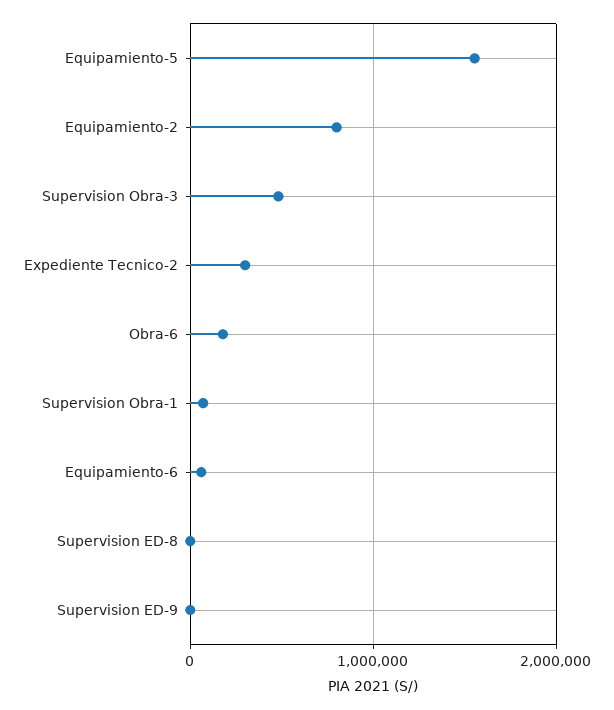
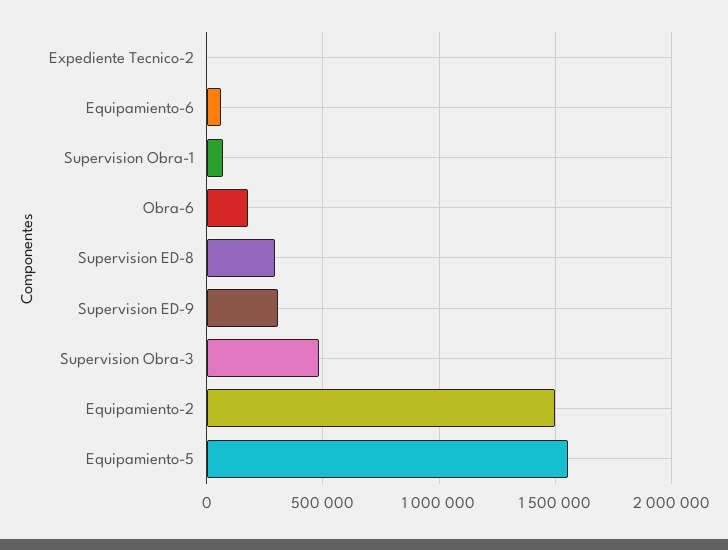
  {
    "Equipamiento-5": 1550000,
-   "Equipamiento-2": 800000,
+   "Equipamiento-2": 1500000,
    "Supervision Obra-3": 500000,
-   "Expediente Tecnico-2": 300000,
+   "Expediente Tecnico-2": 0,
    "Obra-6": 200000,
    "Supervision Obra-1": 50000,
    "Equipamiento-6": 50000,
-   "Supervision ED-8": 0,
+   "Supervision ED-8": 300000,
-   "Supervision ED-9": 0
+   "Supervision ED-9": 300000
  }

